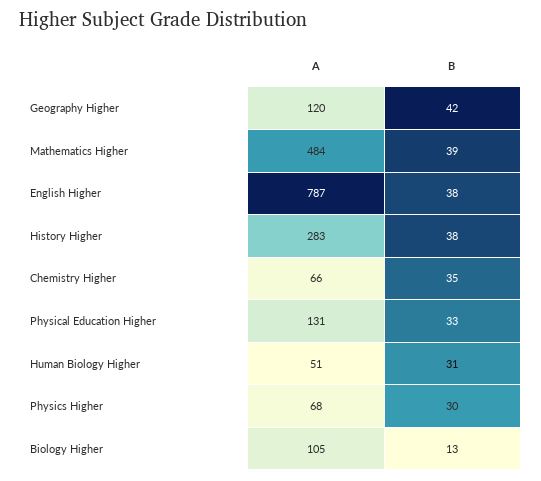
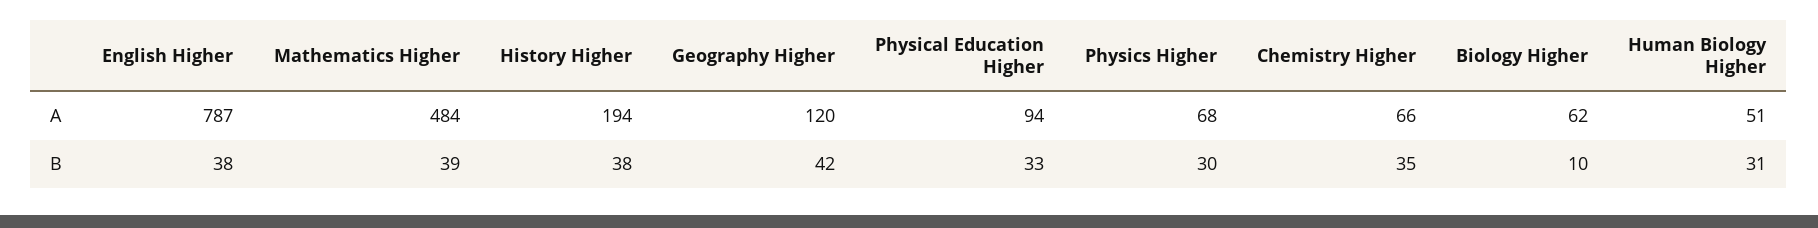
  {
    "A": {
      "Geography Higher": 120,
      "Mathematics Higher": 484,
      "English Higher": 787,
-     "History Higher": 283,
+     "History Higher": 194,
      "Chemistry Higher": 66,
-     "Physical Education Higher": 131,
+     "Physical Education Higher": 94,
      "Human Biology Higher": 51,
      "Physics Higher": 68,
-     "Biology Higher": 105
+     "Biology Higher": 62
    },
    "B": {
      "Geography Higher": 42,
      "Mathematics Higher": 39,
      "English Higher": 38,
      "History Higher": 38,
      "Chemistry Higher": 35,
      "Physical Education Higher": 33,
      "Human Biology Higher": 31,
      "Physics Higher": 30,
-     "Biology Higher": 13
+     "Biology Higher": 10
    }
  }

